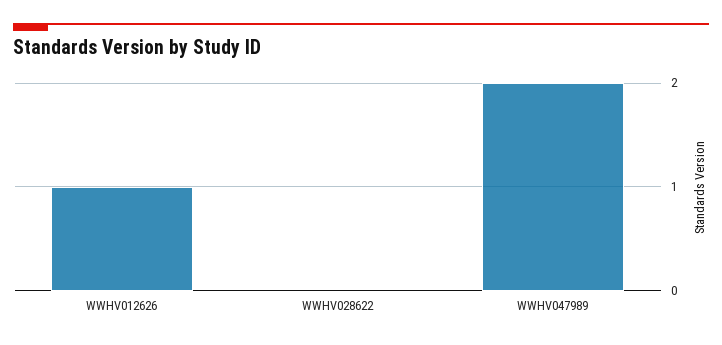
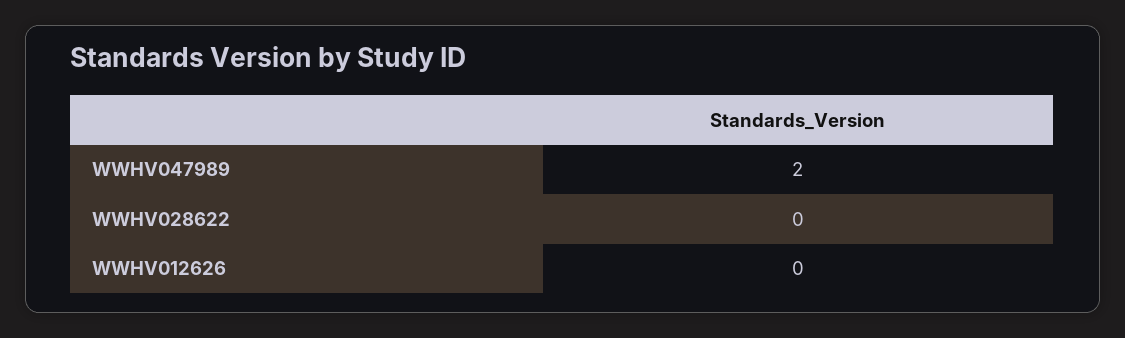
  {
-   "WWHV012626": 1,
+   "WWHV012626": 0,
    "WWHV028622": 0,
    "WWHV047989": 2
  }

